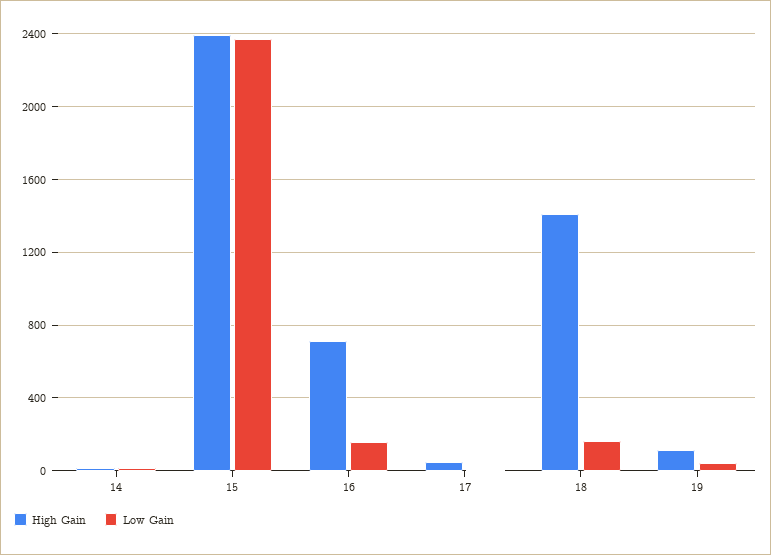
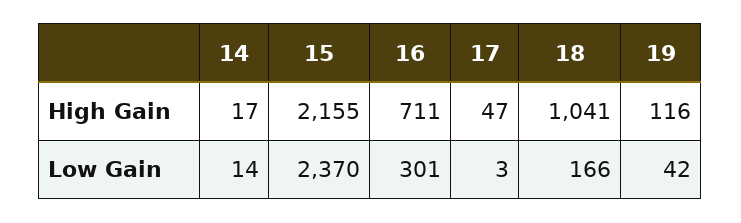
  {
    "High Gain": {
      "14": 17,
-     "15": 2400,
+     "15": 2155,
      "16": 711,
      "17": 47,
-     "18": 1400,
+     "18": 1041,
      "19": 116
    },
    "Low Gain": {
      "14": 14,
      "15": 2370,
-     "16": 150,
+     "16": 301,
      "17": 3,
      "18": 166,
      "19": 42
    }
  }

